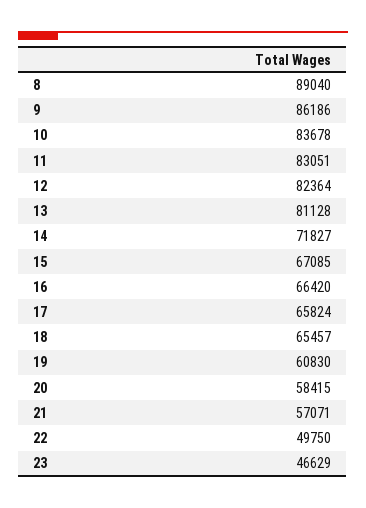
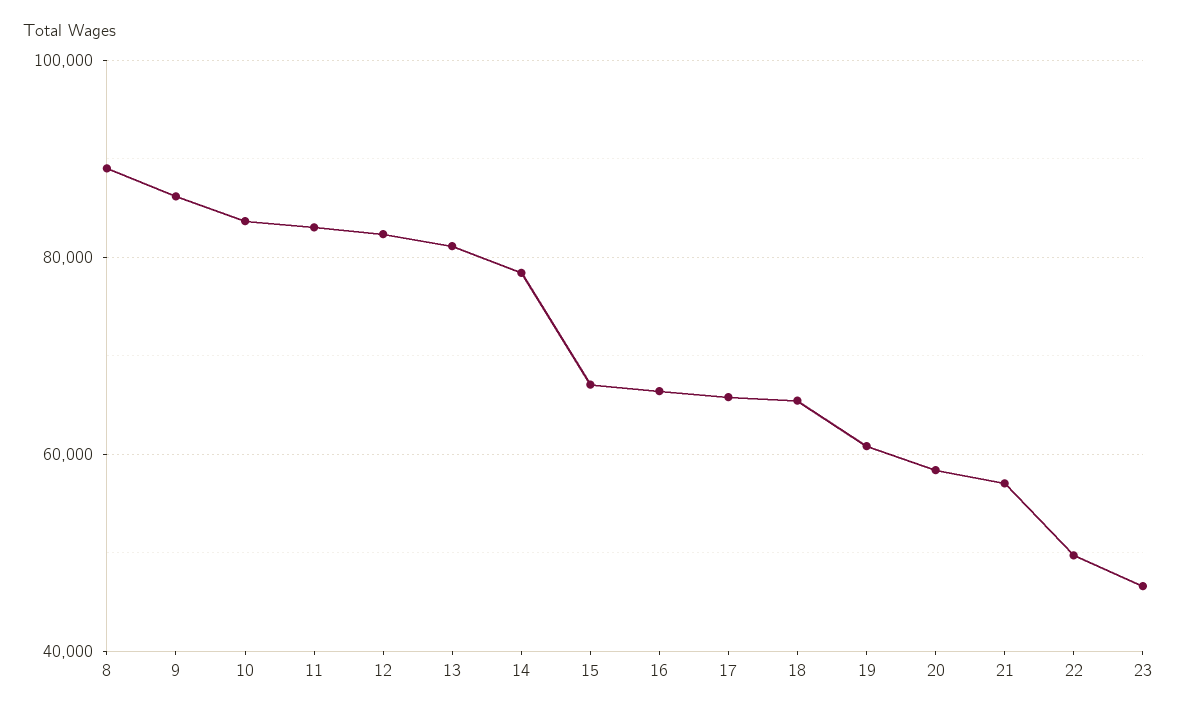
  {
    "8": 89040,
    "9": 86186,
    "10": 83678,
    "11": 83051,
    "12": 82364,
    "13": 81128,
-   "14": 71827,
+   "14": 78000,
    "15": 67085,
    "16": 66420,
    "17": 65824,
    "18": 65457,
    "19": 60830,
    "20": 58415,
    "21": 57071,
    "22": 49750,
    "23": 46629
  }

